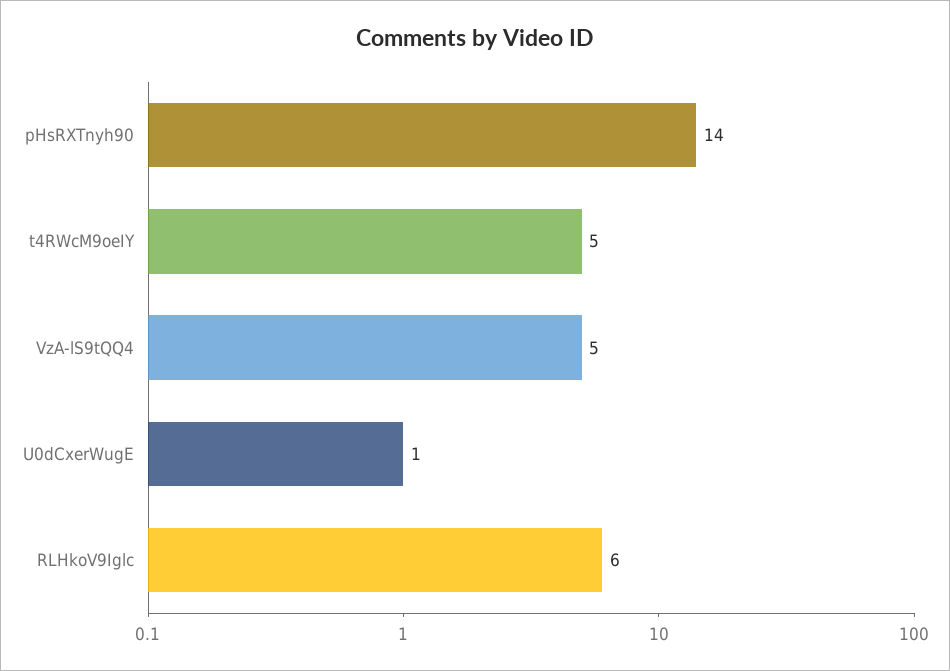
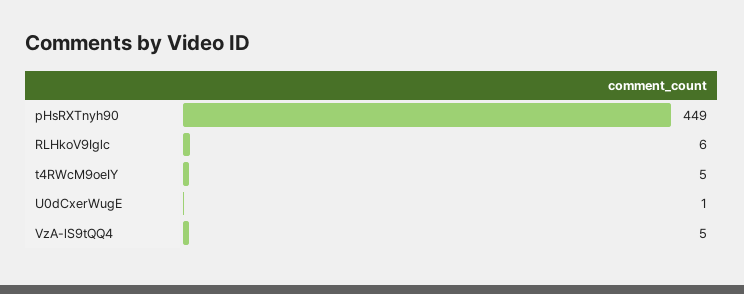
  {
-   "pHsRXTnyh90": 14,
+   "pHsRXTnyh90": 449,
    "t4RWcM9oeIY": 5,
    "VzA-lS9tQQ4": 5,
    "U0dCxerWugE": 1,
    "RLHkoV9Iglc": 6
  }

